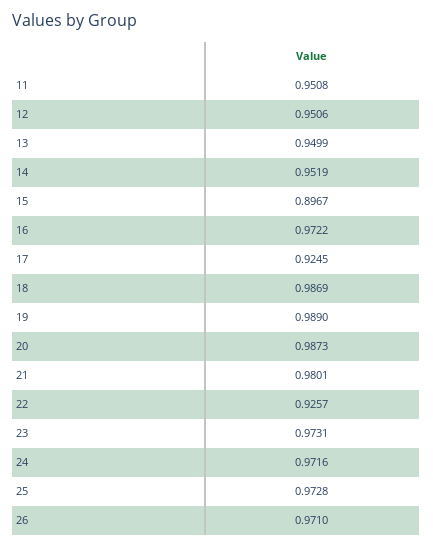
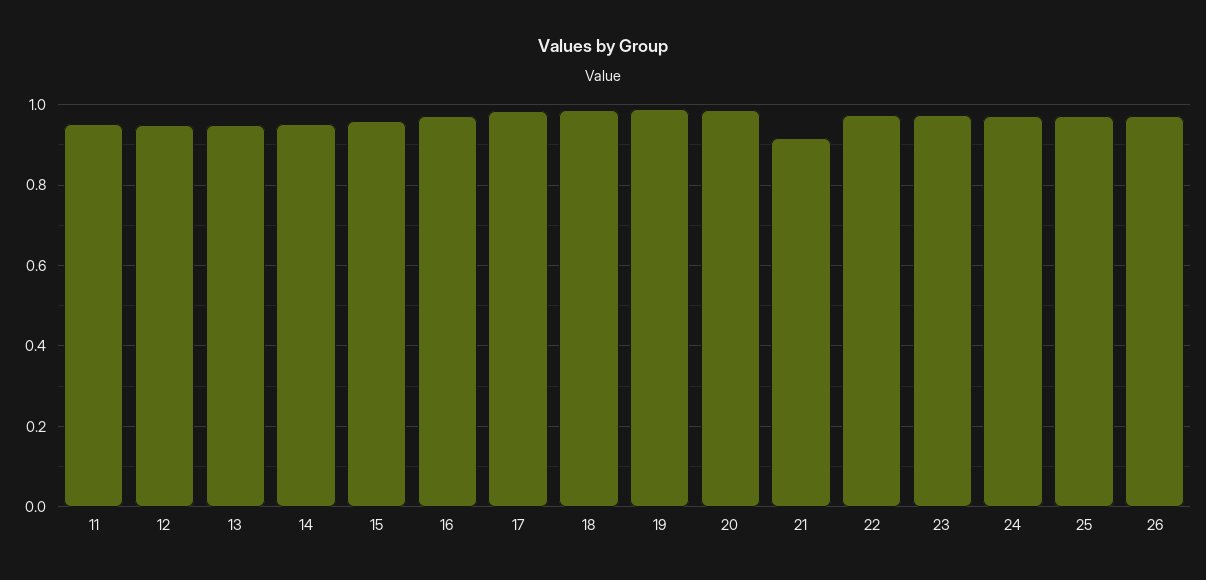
  {
    "11": 0.9508,
    "12": 0.9506,
    "13": 0.9499,
    "14": 0.9519,
-   "15": 0.8967,
+   "15": 0.96,
    "16": 0.9722,
-   "17": 0.9245,
+   "17": 0.98,
    "18": 0.9869,
    "19": 0.989,
    "20": 0.9873,
-   "21": 0.9801,
+   "21": 0.92,
-   "22": 0.9257,
+   "22": 0.98,
    "23": 0.9731,
    "24": 0.9716,
    "25": 0.9728,
    "26": 0.971
  }

